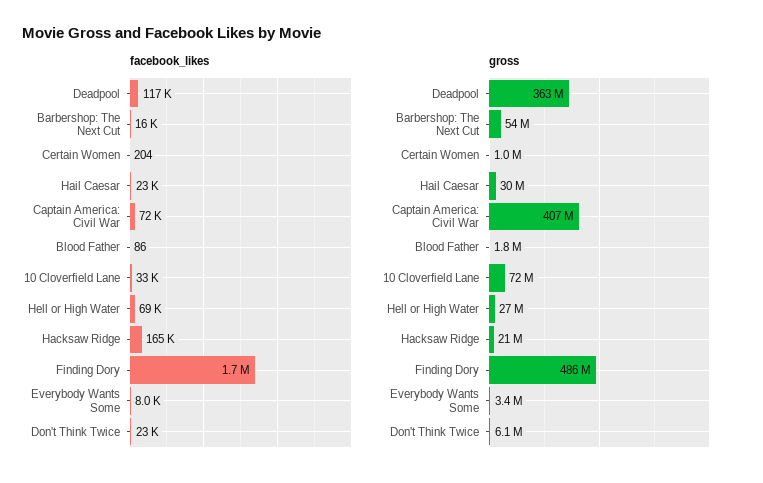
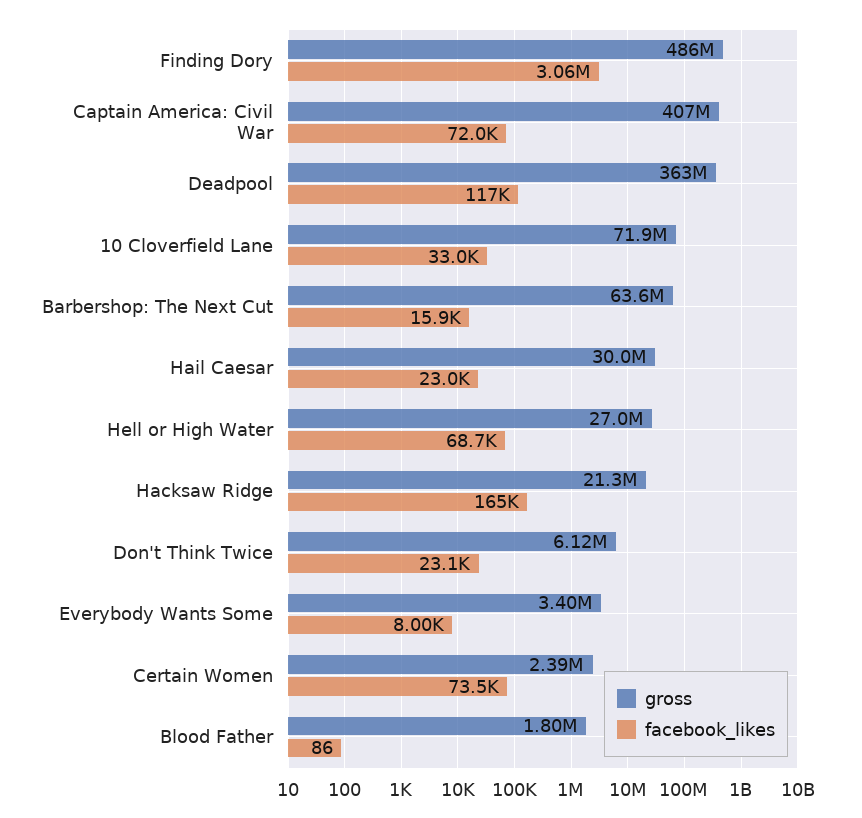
  {
    "facebook_likes": {
      "Deadpool": 117000,
      "Barbershop: The Next Cut": 15900,
-     "Certain Women": 204,
+     "Certain Women": 73500,
      "Hail Caesar": 23000,
      "Captain America: Civil War": 72000,
      "Blood Father": 86,
      "10 Cloverfield Lane": 33000,
      "Hell or High Water": 68700,
      "Hacksaw Ridge": 165000,
-     "Finding Dory": 1700000,
+     "Finding Dory": 3060000,
      "Everybody Wants Some": 8000,
      "Don't Think Twice": 23100
    },
    "gross": {
      "Deadpool": 363000000,
-     "Barbershop: The Next Cut": 54000000,
+     "Barbershop: The Next Cut": 63600000,
-     "Certain Women": 1000000,
+     "Certain Women": 2390000,
      "Hail Caesar": 30000000,
      "Captain America: Civil War": 407000000,
      "Blood Father": 1800000,
      "10 Cloverfield Lane": 71900000,
      "Hell or High Water": 27000000,
      "Hacksaw Ridge": 21300000,
      "Finding Dory": 486000000,
      "Everybody Wants Some": 3400000,
      "Don't Think Twice": 6120000
    }
  }

